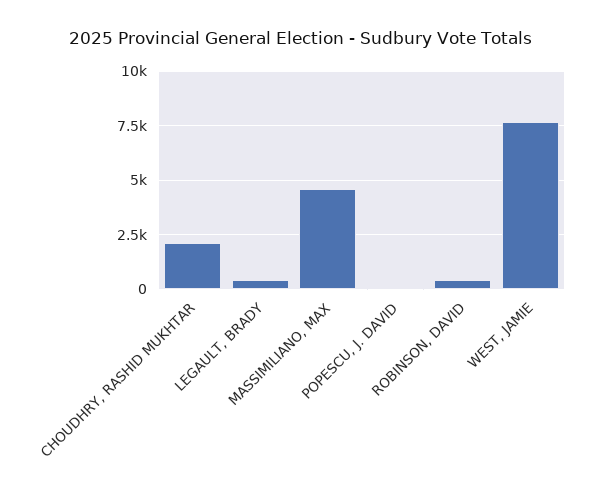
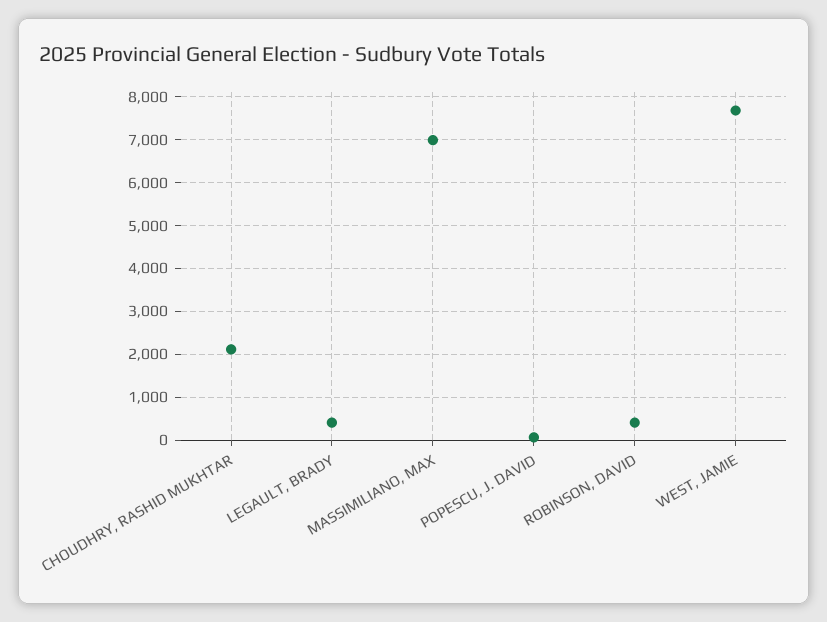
  {
    "CHOUDHRY, RASHID MUKHTAR": 2200,
    "LEGAULT, BRADY": 400,
-   "MASSIMILIANO, MAX": 4500,
+   "MASSIMILIANO, MAX": 7000,
    "POPESCU, J. DAVID": 0,
    "ROBINSON, DAVID": 400,
    "WEST, JAMIE": 7600
  }

